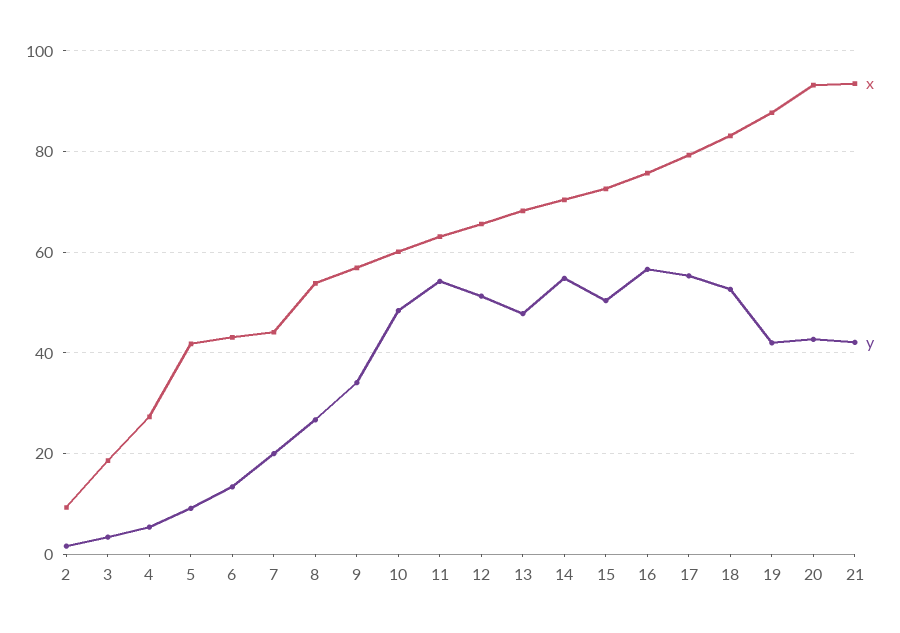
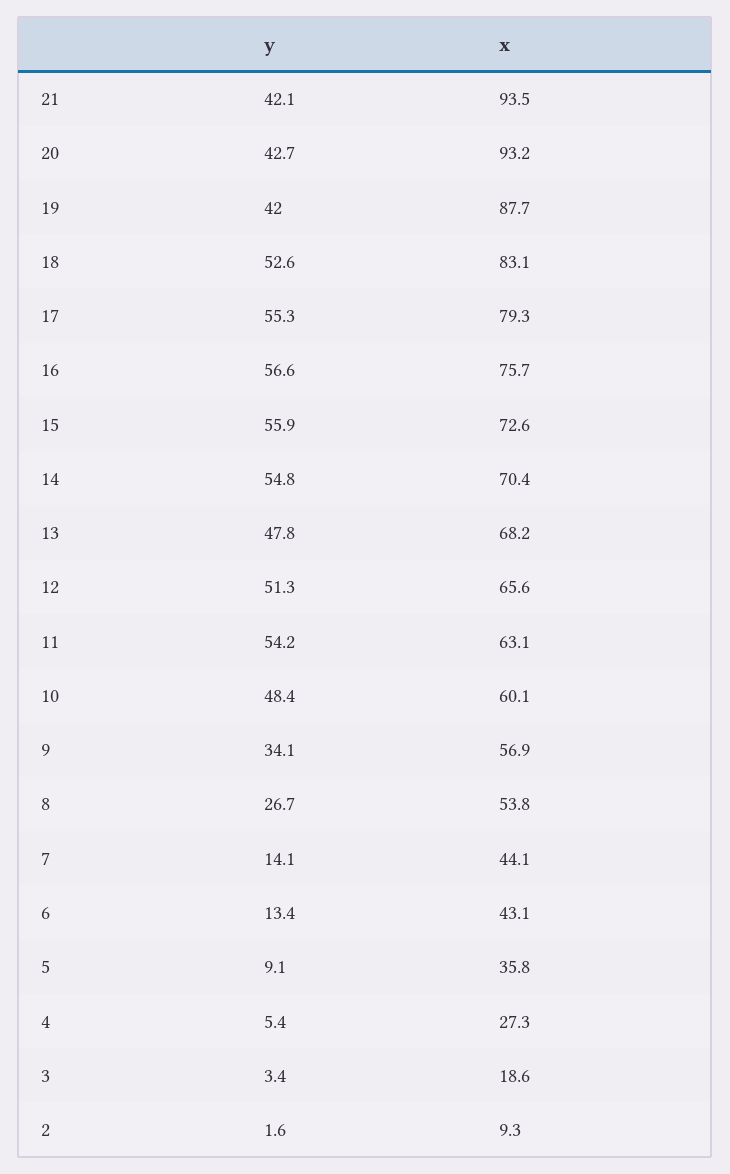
  {
    "x": {
      "2": 9.3,
      "3": 18.6,
      "4": 27.3,
-     "5": 42,
+     "5": 35.8,
      "6": 43.1,
      "7": 44.1,
      "8": 53.8,
      "9": 56.9,
      "10": 60.1,
      "11": 63.1,
      "12": 65.6,
      "13": 68.2,
      "14": 70.4,
      "15": 72.6,
      "16": 75.7,
      "17": 79.3,
      "18": 83.1,
      "19": 87.7,
      "20": 93.2,
      "21": 93.5
    },
    "y": {
      "2": 1.6,
      "3": 3.4,
      "4": 5.4,
      "5": 9.1,
      "6": 13.4,
-     "7": 20,
+     "7": 14.1,
      "8": 26.7,
      "9": 34.1,
      "10": 48.4,
      "11": 54.2,
      "12": 51.3,
      "13": 47.8,
      "14": 54.8,
-     "15": 50,
+     "15": 55.9,
      "16": 56.6,
      "17": 55.3,
      "18": 52.6,
      "19": 42,
      "20": 42.7,
      "21": 42.1
    }
  }

